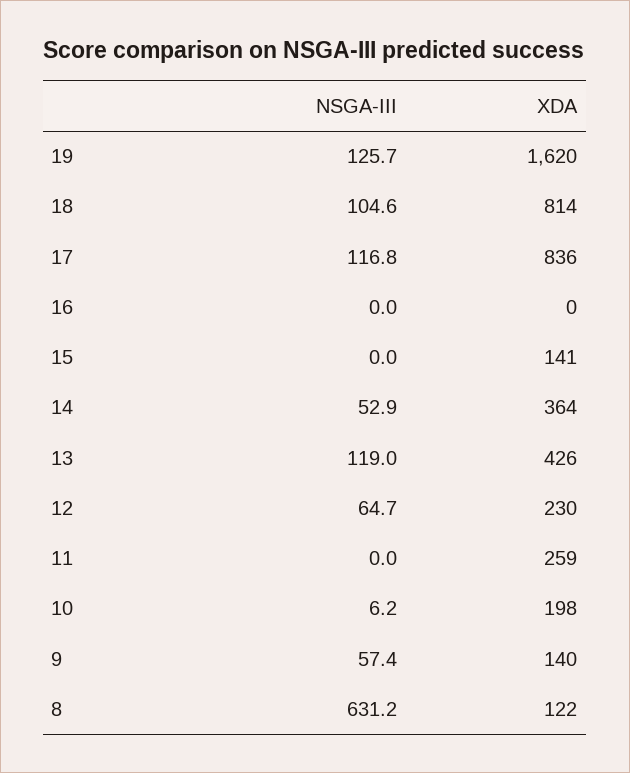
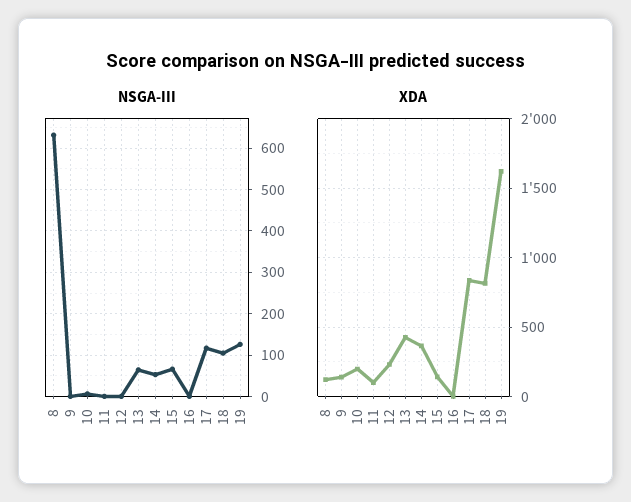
  {
    "NSGA-III": {
      "19": 125.7,
      "18": 104.6,
      "17": 116.8,
      "16": 0,
-     "15": 0,
+     "15": 60,
      "14": 52.9,
-     "13": 119,
+     "13": 60,
-     "12": 64.7,
+     "12": 0,
      "11": 0,
      "10": 6.2,
-     "9": 57.4,
+     "9": 0,
      "8": 631.2
    },
    "XDA": {
      "19": 1620,
      "18": 814,
      "17": 836,
      "16": 0,
      "15": 141,
      "14": 364,
      "13": 426,
      "12": 230,
-     "11": 259,
+     "11": 100,
      "10": 198,
      "9": 140,
      "8": 122
    }
  }

